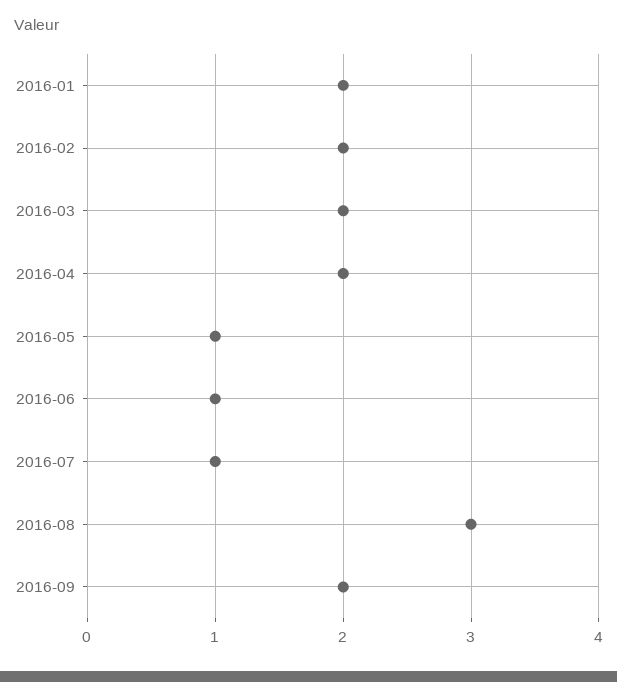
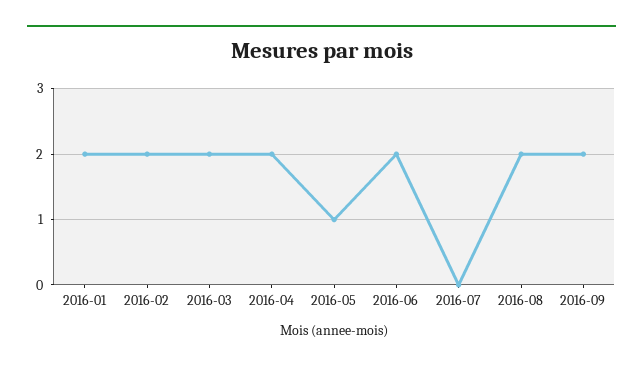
  {
    "2016-01": 2,
    "2016-02": 2,
    "2016-03": 2,
    "2016-04": 2,
    "2016-05": 1,
-   "2016-06": 1,
+   "2016-06": 2,
-   "2016-07": 1,
+   "2016-07": 0,
-   "2016-08": 3,
+   "2016-08": 2,
    "2016-09": 2
  }

